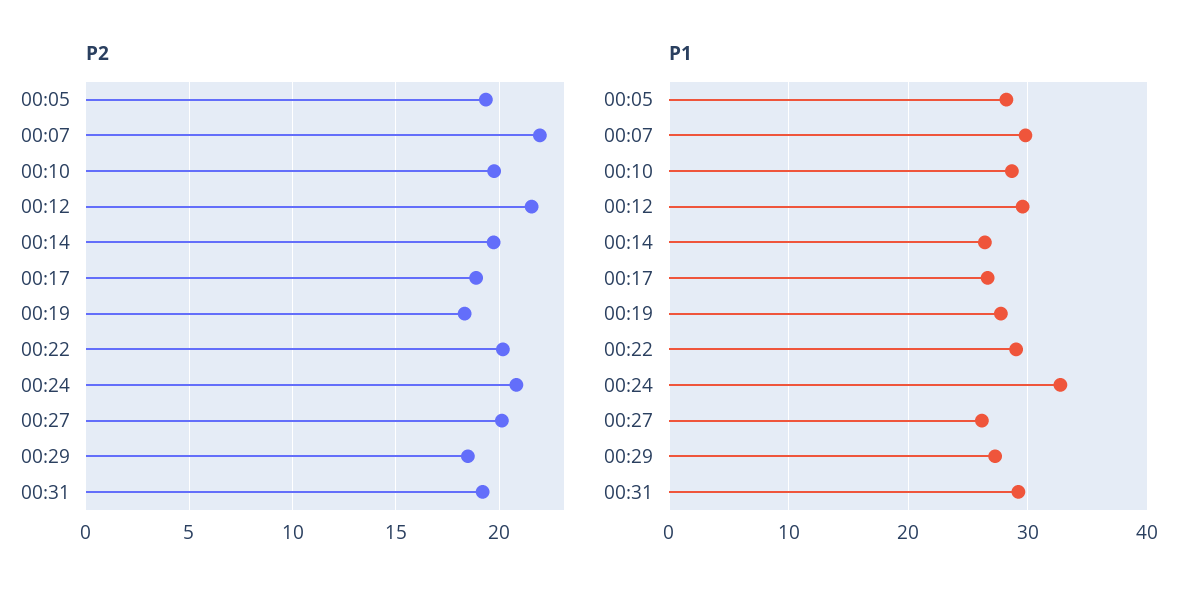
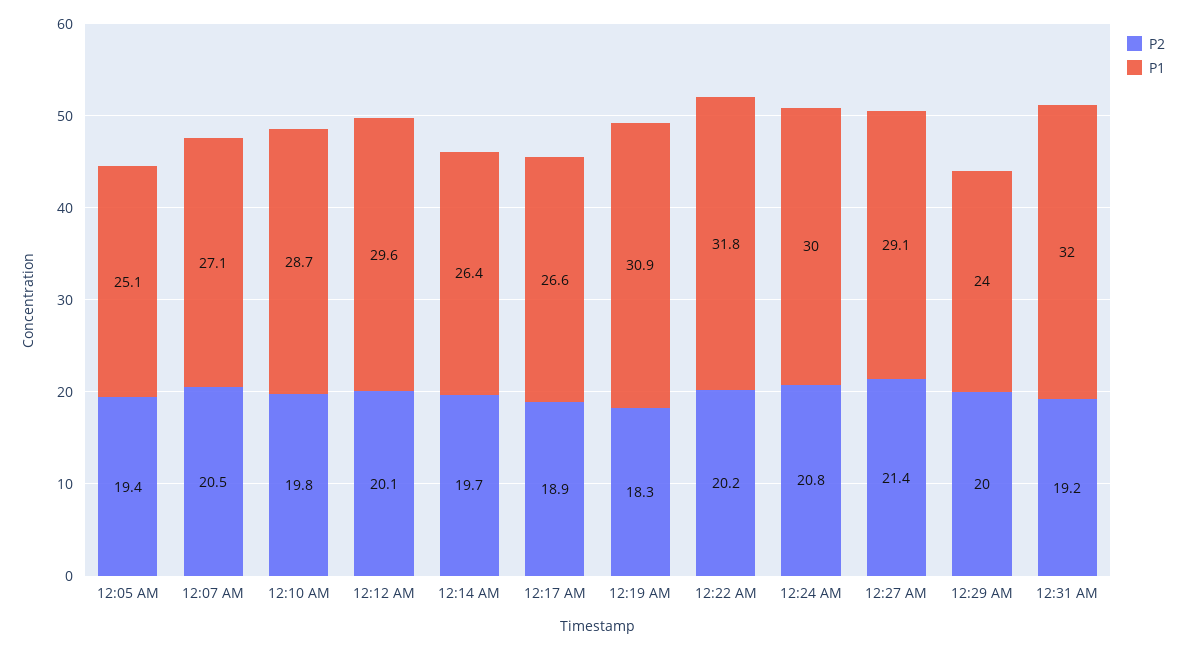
  {
    "P2": {
      "00:05": 19.4,
-     "00:07": 22,
+     "00:07": 20.5,
      "00:10": 19.8,
-     "00:12": 21.5,
+     "00:12": 20.1,
      "00:14": 19.7,
      "00:17": 18.9,
      "00:19": 18.3,
      "00:22": 20.2,
      "00:24": 20.8,
-     "00:27": 20,
+     "00:27": 21.4,
-     "00:29": 18.5,
+     "00:29": 20,
      "00:31": 19.2
    },
    "P1": {
-     "00:05": 28,
+     "00:05": 25.1,
-     "00:07": 30,
+     "00:07": 27.1,
      "00:10": 28.7,
      "00:12": 29.6,
      "00:14": 26.4,
      "00:17": 26.6,
-     "00:19": 28,
+     "00:19": 30.9,
-     "00:22": 29,
+     "00:22": 31.8,
-     "00:24": 33,
+     "00:24": 30,
-     "00:27": 26,
+     "00:27": 29.1,
-     "00:29": 27,
+     "00:29": 24,
-     "00:31": 29
+     "00:31": 32
    }
  }

